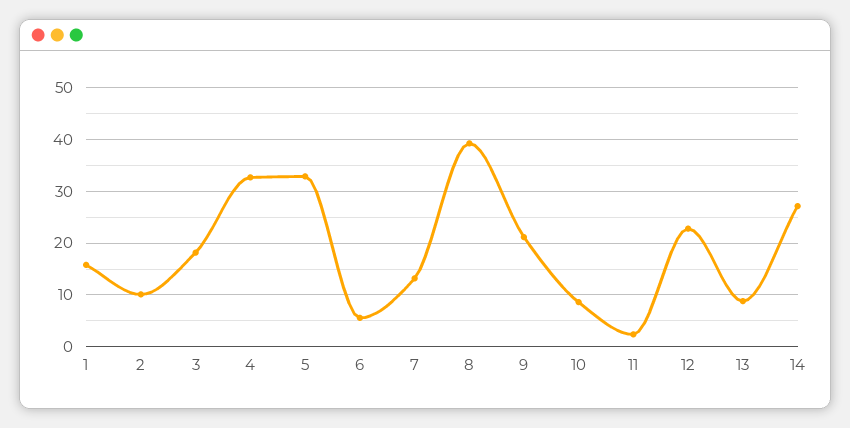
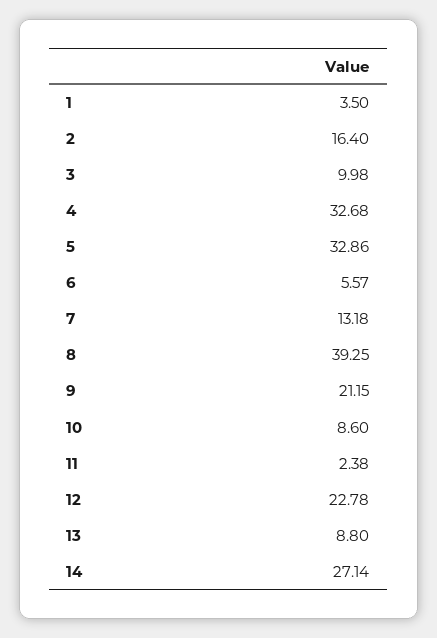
  {
-   "1": 16,
+   "1": 3.5,
-   "2": 10,
+   "2": 16.4,
-   "3": 18,
+   "3": 9.98,
    "4": 32.68,
    "5": 32.86,
    "6": 5.57,
    "7": 13.18,
    "8": 39.25,
    "9": 21.15,
    "10": 8.6,
    "11": 2.38,
    "12": 22.78,
    "13": 8.8,
    "14": 27.14
  }

